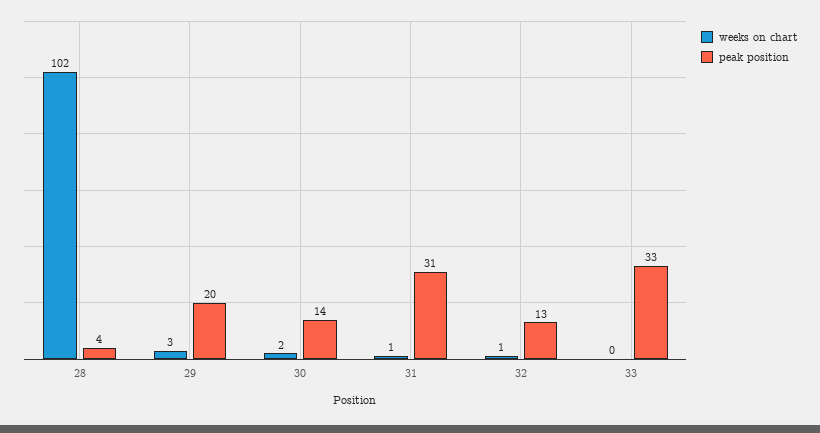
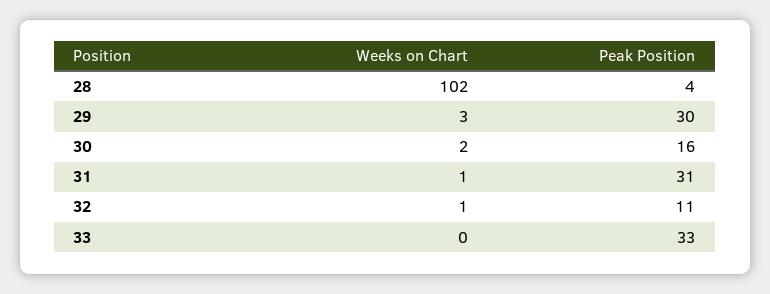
  {
    "weeks on chart": {
      "28": 102,
      "29": 3,
      "30": 2,
      "31": 1,
      "32": 1,
      "33": 0
    },
    "peak position": {
      "28": 4,
-     "29": 20,
+     "29": 30,
-     "30": 14,
+     "30": 16,
      "31": 31,
-     "32": 13,
+     "32": 11,
      "33": 33
    }
  }

